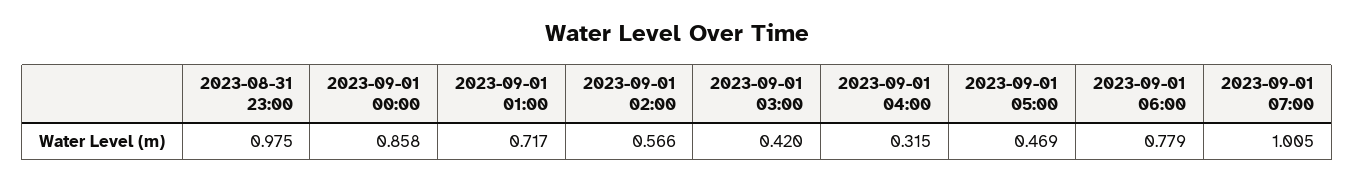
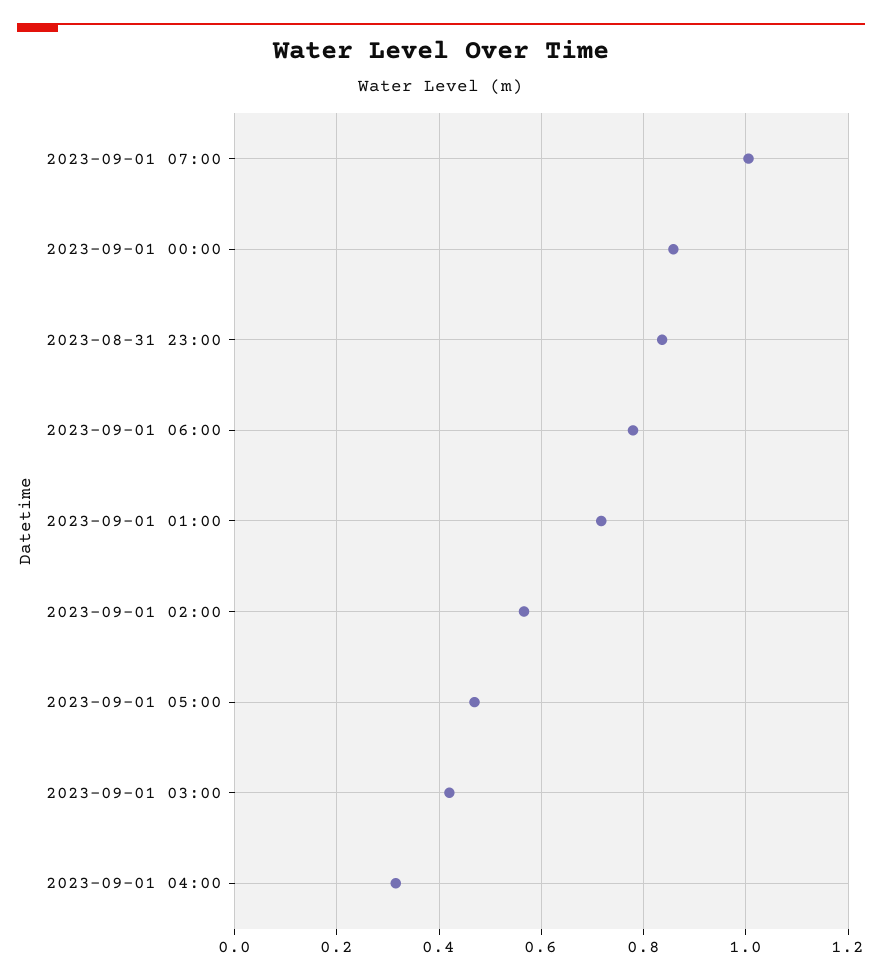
  {
-   "2023-08-31 23:00": 0.975,
+   "2023-08-31 23:00": 0.84,
    "2023-09-01 00:00": 0.858,
    "2023-09-01 01:00": 0.717,
    "2023-09-01 02:00": 0.566,
    "2023-09-01 03:00": 0.42,
    "2023-09-01 04:00": 0.315,
    "2023-09-01 05:00": 0.469,
    "2023-09-01 06:00": 0.779,
    "2023-09-01 07:00": 1.005
  }

